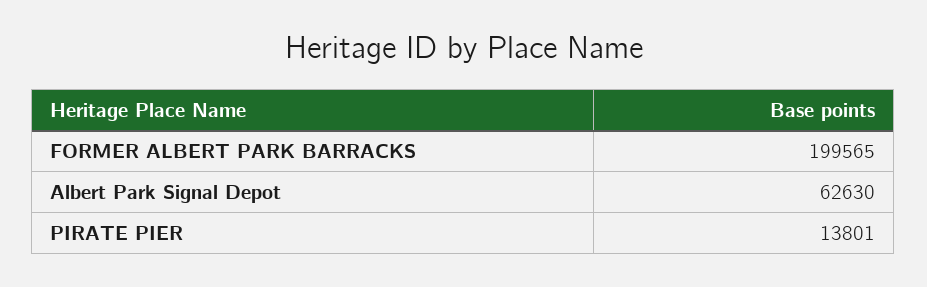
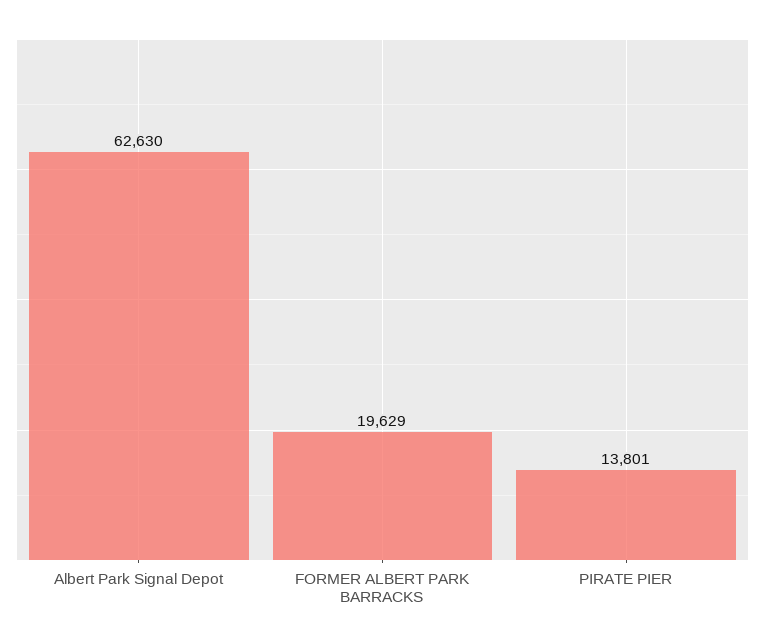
  {
-   "FORMER ALBERT PARK BARRACKS": 199565,
+   "FORMER ALBERT PARK BARRACKS": 19629,
    "Albert Park Signal Depot": 62630,
    "PIRATE PIER": 13801
  }

